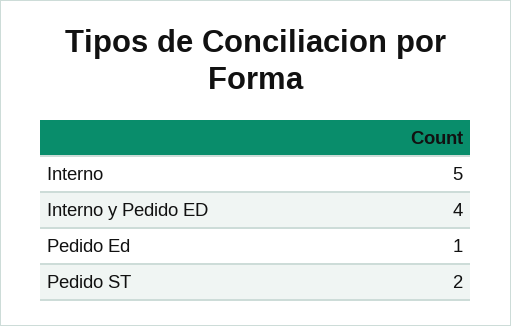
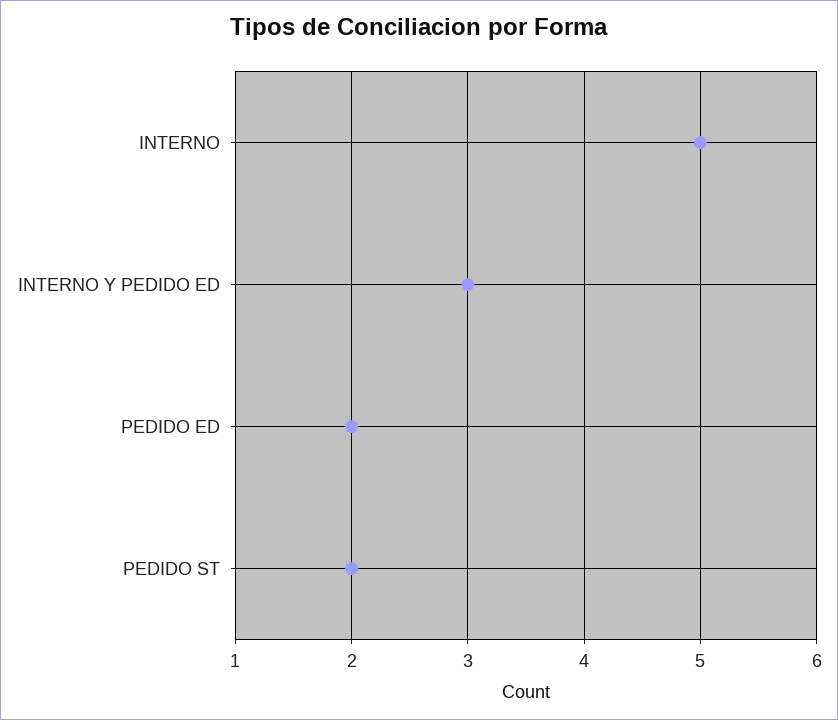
  {
    "Interno": 5,
-   "Interno y Pedido ED": 4,
+   "Interno y Pedido ED": 3,
-   "Pedido Ed": 1,
+   "Pedido Ed": 2,
    "Pedido ST": 2
  }

